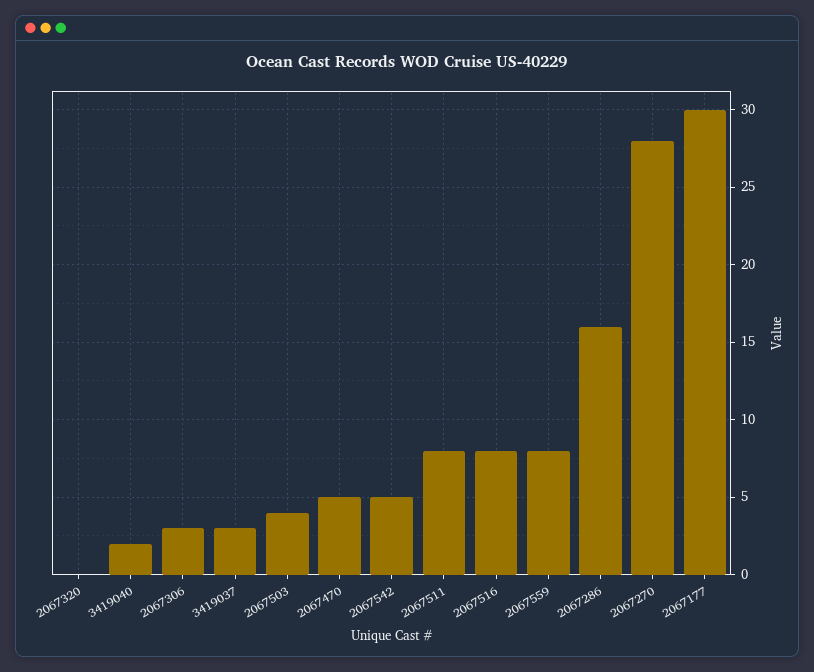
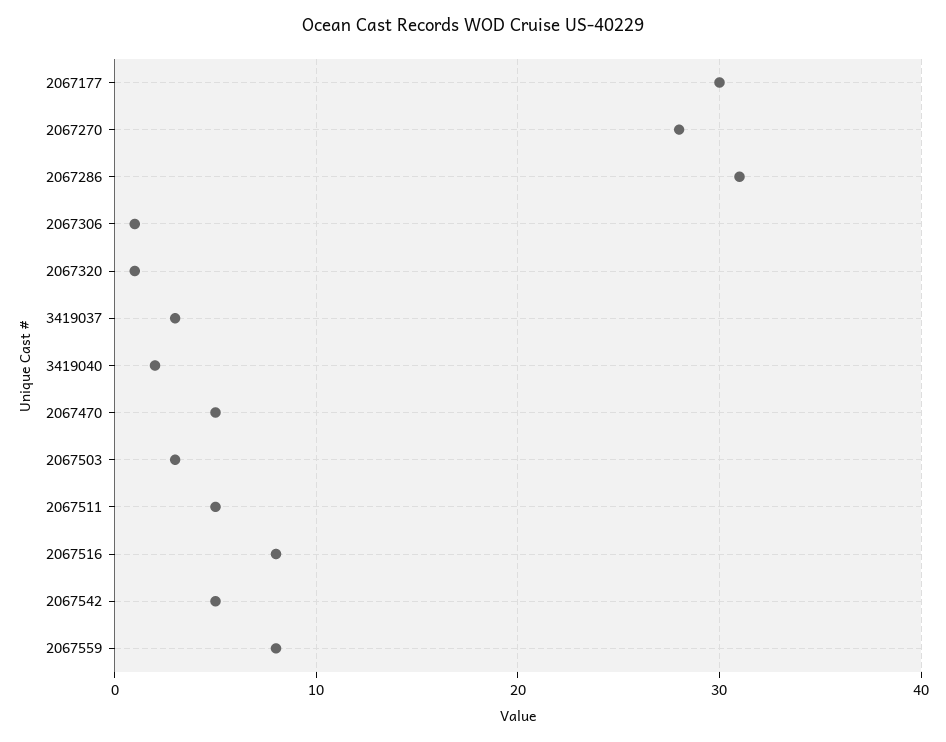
  {
-   "2067320": 0,
+   "2067320": 1,
    "3419040": 2,
-   "2067306": 3,
+   "2067306": 1,
    "3419037": 3,
-   "2067503": 4,
+   "2067503": 3,
    "2067470": 5,
    "2067542": 5,
-   "2067511": 8,
+   "2067511": 5,
    "2067516": 8,
    "2067559": 8,
-   "2067286": 16,
+   "2067286": 31,
    "2067270": 28,
    "2067177": 30
  }

